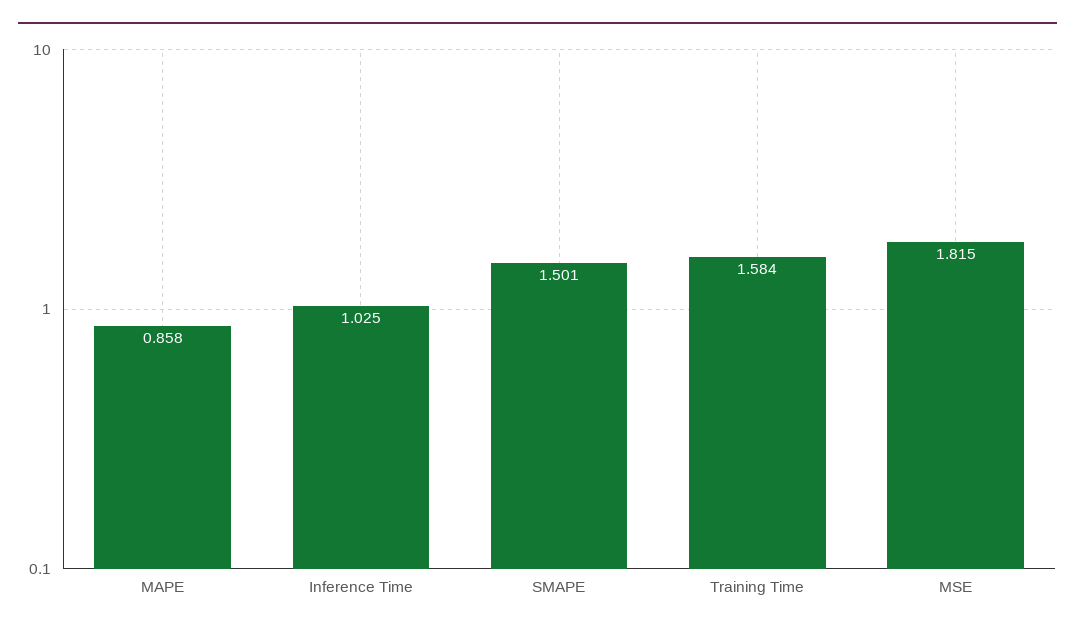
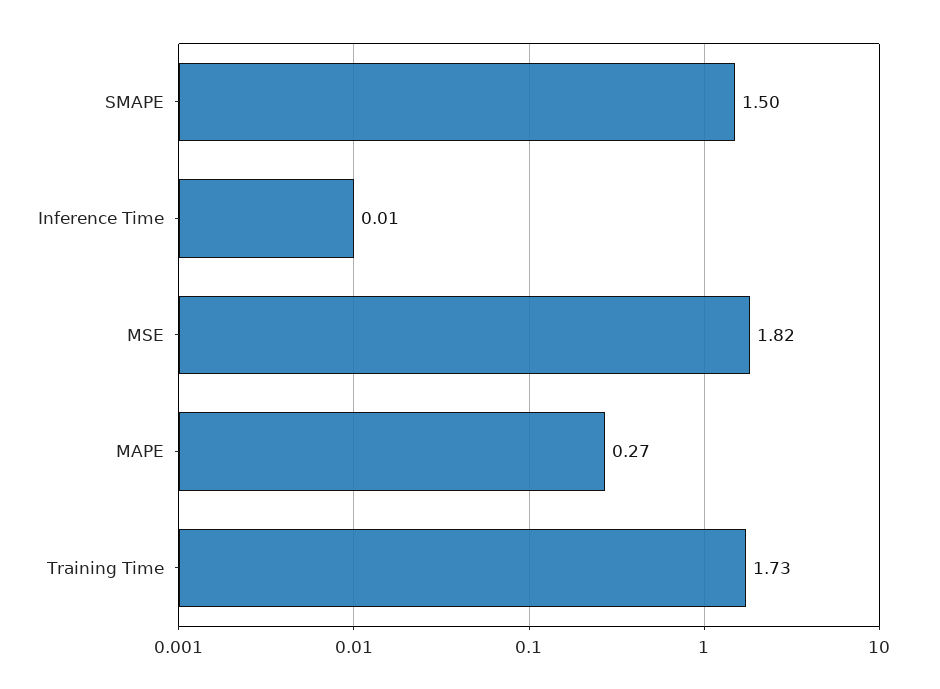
  {
-   "MAPE": 0.858,
+   "MAPE": 0.27,
-   "Inference Time": 1.025,
+   "Inference Time": 0.01,
    "SMAPE": 1.501,
-   "Training Time": 1.584,
+   "Training Time": 1.73,
    "MSE": 1.815
  }

